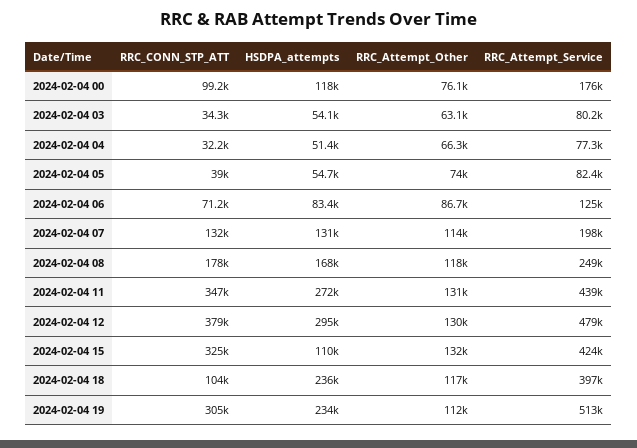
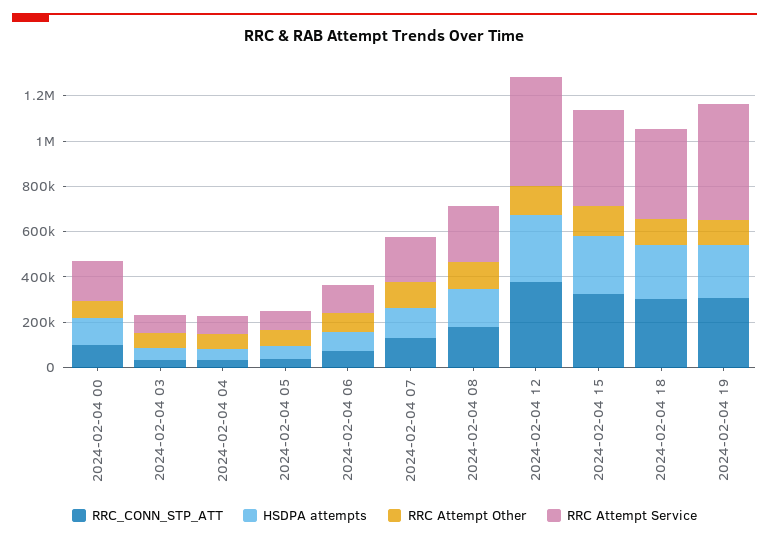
  {
    "RRC_CONN_STP_ATT": {
      "2024-02-04 00": 99200,
      "2024-02-04 03": 34300,
      "2024-02-04 04": 32200,
      "2024-02-04 05": 39000,
      "2024-02-04 06": 71200,
      "2024-02-04 07": 132000,
      "2024-02-04 08": 178000,
-     "2024-02-04 11": 347000,
      "2024-02-04 12": 379000,
      "2024-02-04 15": 325000,
-     "2024-02-04 18": 104000,
+     "2024-02-04 18": 300000,
      "2024-02-04 19": 305000
    },
    "HSDPA_attempts": {
      "2024-02-04 00": 118000,
      "2024-02-04 03": 54100,
      "2024-02-04 04": 51400,
      "2024-02-04 05": 54700,
      "2024-02-04 06": 83400,
      "2024-02-04 07": 131000,
      "2024-02-04 08": 168000,
-     "2024-02-04 11": 272000,
      "2024-02-04 12": 295000,
-     "2024-02-04 15": 110000,
+     "2024-02-04 15": 250000,
      "2024-02-04 18": 236000,
      "2024-02-04 19": 234000
    },
    "RRC_Attempt_Other": {
      "2024-02-04 00": 76100,
      "2024-02-04 03": 63100,
      "2024-02-04 04": 66300,
      "2024-02-04 05": 74000,
      "2024-02-04 06": 86700,
      "2024-02-04 07": 114000,
      "2024-02-04 08": 118000,
-     "2024-02-04 11": 131000,
      "2024-02-04 12": 130000,
      "2024-02-04 15": 132000,
      "2024-02-04 18": 117000,
      "2024-02-04 19": 112000
    },
    "RRC_Attempt_Service": {
      "2024-02-04 00": 176000,
      "2024-02-04 03": 80200,
      "2024-02-04 04": 77300,
      "2024-02-04 05": 82400,
      "2024-02-04 06": 125000,
      "2024-02-04 07": 198000,
      "2024-02-04 08": 249000,
-     "2024-02-04 11": 439000,
      "2024-02-04 12": 479000,
      "2024-02-04 15": 424000,
      "2024-02-04 18": 397000,
      "2024-02-04 19": 513000
    }
  }

